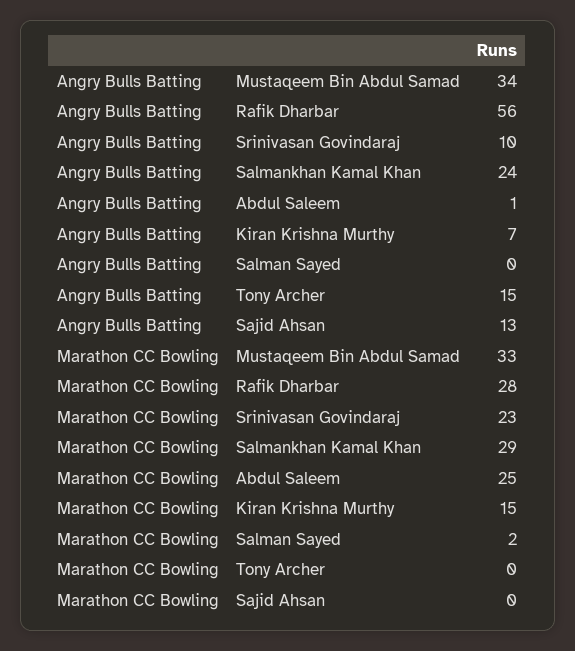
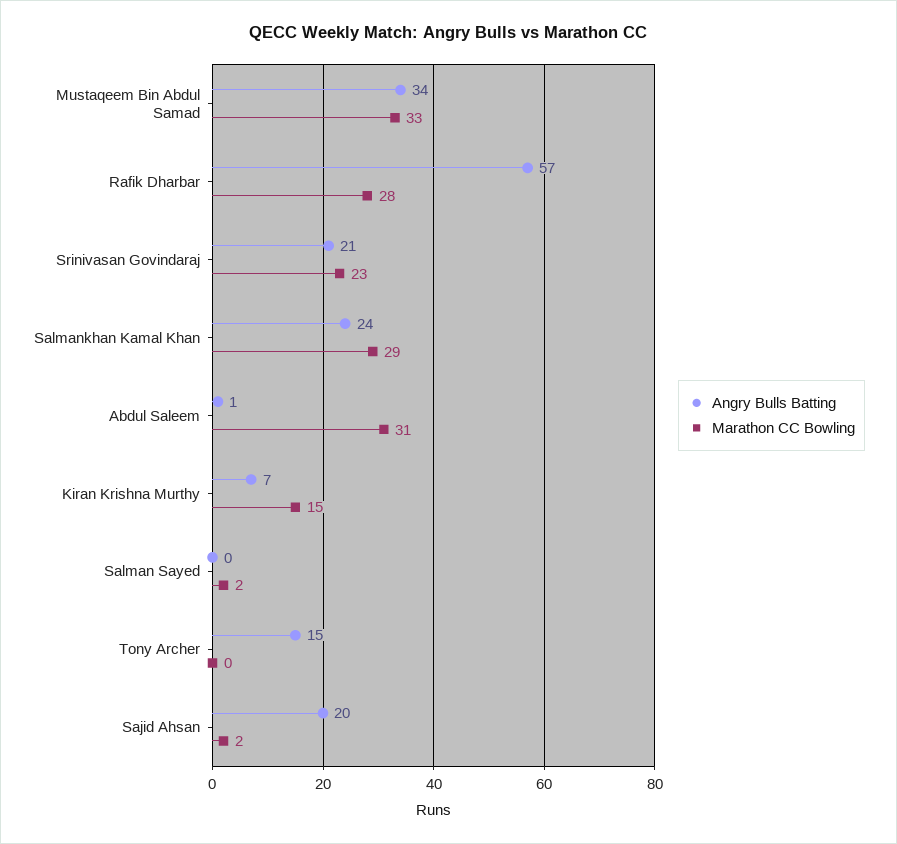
  {
    "Angry Bulls Batting": {
      "Mustaqeem Bin Abdul Samad": 34,
-     "Rafik Dharbar": 56,
+     "Rafik Dharbar": 57,
-     "Srinivasan Govindaraj": 10,
+     "Srinivasan Govindaraj": 21,
      "Salmankhan Kamal Khan": 24,
      "Abdul Saleem": 1,
      "Kiran Krishna Murthy": 7,
      "Salman Sayed": 0,
      "Tony Archer": 15,
-     "Sajid Ahsan": 13
+     "Sajid Ahsan": 20
    },
    "Marathon CC Bowling": {
      "Mustaqeem Bin Abdul Samad": 33,
      "Rafik Dharbar": 28,
      "Srinivasan Govindaraj": 23,
      "Salmankhan Kamal Khan": 29,
-     "Abdul Saleem": 25,
+     "Abdul Saleem": 31,
      "Kiran Krishna Murthy": 15,
      "Salman Sayed": 2,
      "Tony Archer": 0,
-     "Sajid Ahsan": 0
+     "Sajid Ahsan": 2
    }
  }

